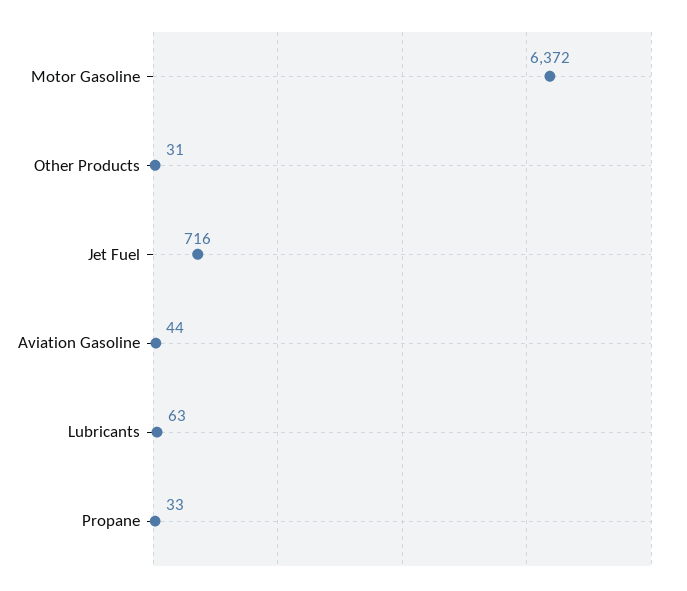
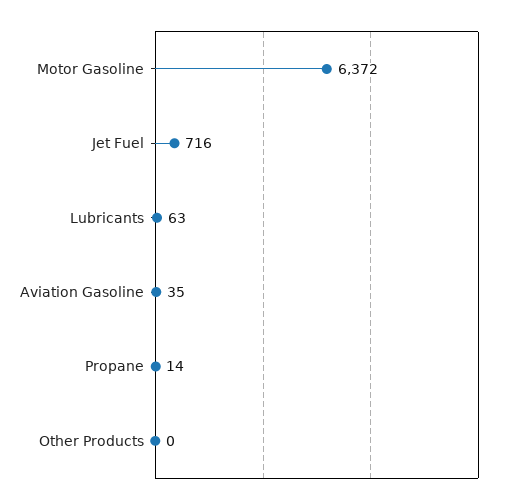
  {
    "Motor Gasoline": 6372,
-   "Other Products": 31,
+   "Other Products": 0,
    "Jet Fuel": 716,
-   "Aviation Gasoline": 44,
+   "Aviation Gasoline": 35,
    "Lubricants": 63,
-   "Propane": 33
+   "Propane": 14
  }

